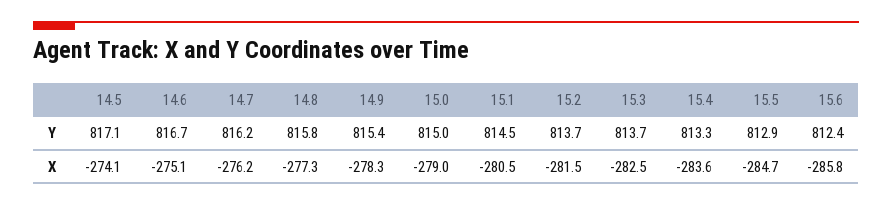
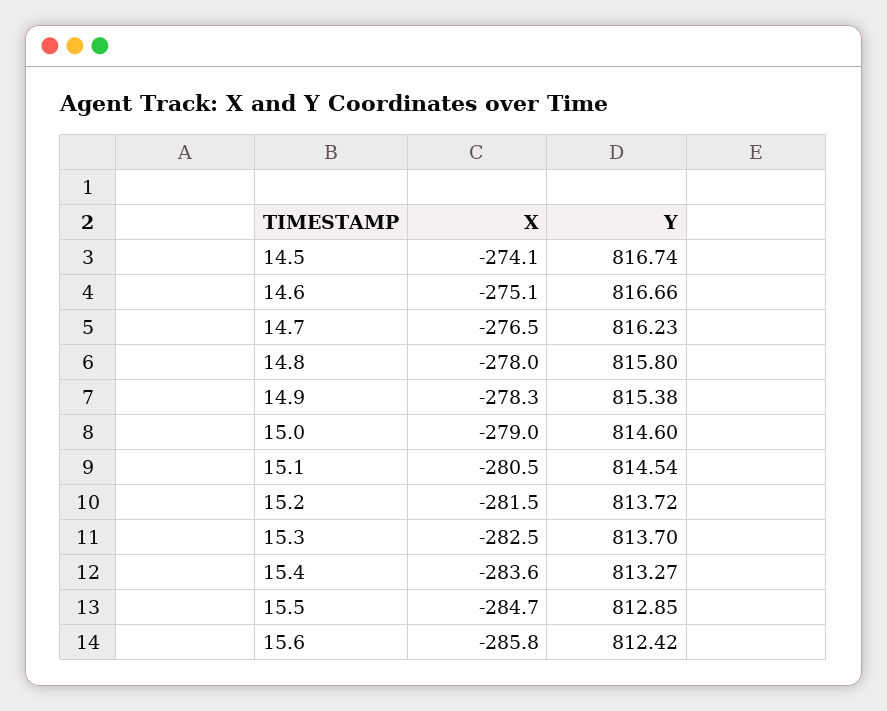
  {
    "14.5": {
-     "Y": 817.1,
+     "Y": 816.74,
      "X": -274.1
    },
    "14.6": {
      "Y": 816.66,
      "X": -275.1
    },
    "14.7": {
      "Y": 816.23,
-     "X": -276.2
+     "X": -276.5
    },
    "14.8": {
      "Y": 815.8,
-     "X": -277.3
+     "X": -278
    },
    "14.9": {
      "Y": 815.38,
      "X": -278.3
    },
    "15.0": {
-     "Y": 815,
+     "Y": 814.6,
      "X": -279
    },
    "15.1": {
      "Y": 814.54,
      "X": -280.5
    },
    "15.2": {
      "Y": 813.72,
      "X": -281.5
    },
    "15.3": {
      "Y": 813.7,
      "X": -282.5
    },
    "15.4": {
      "Y": 813.27,
      "X": -283.6
    },
    "15.5": {
      "Y": 812.85,
      "X": -284.7
    },
    "15.6": {
      "Y": 812.42,
      "X": -285.8
    }
  }

